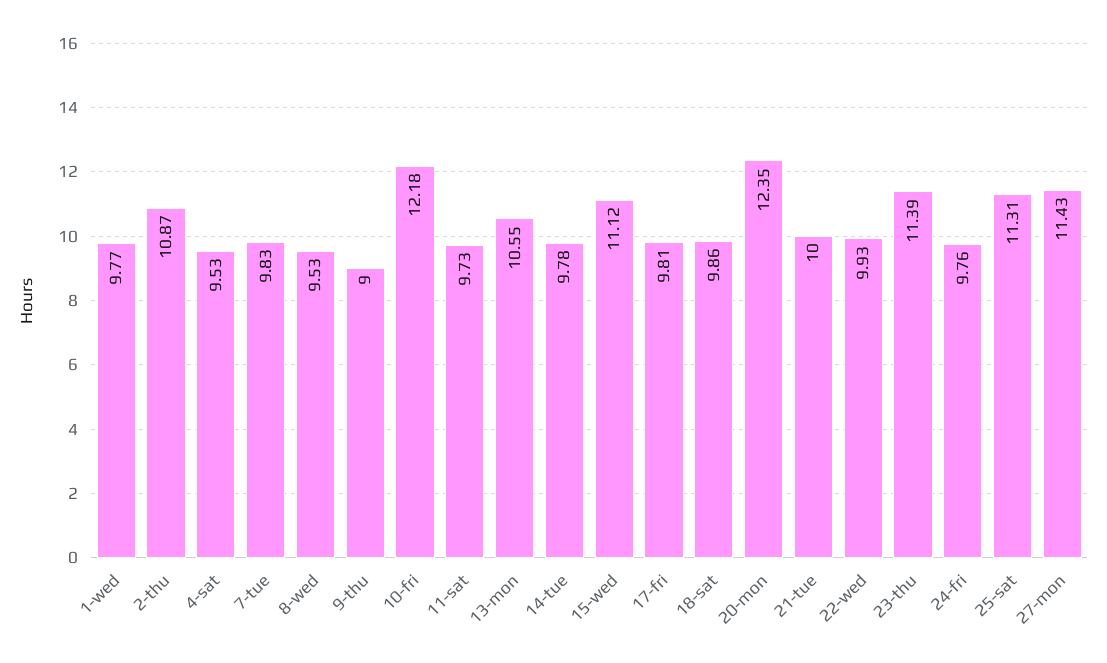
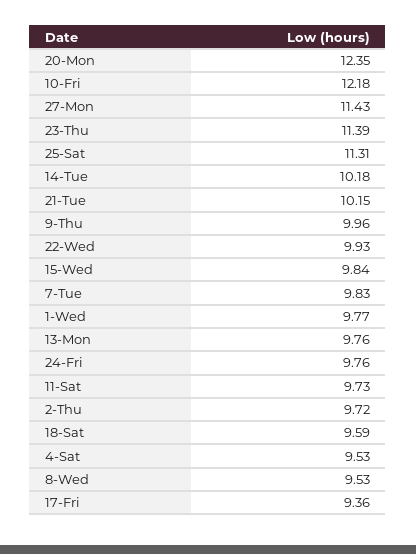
  {
    "1-wed": 9.77,
-   "2-thu": 10.87,
+   "2-thu": 9.72,
    "4-sat": 9.53,
    "7-tue": 9.83,
    "8-wed": 9.53,
-   "9-thu": 9,
+   "9-thu": 9.96,
    "10-fri": 12.18,
    "11-sat": 9.73,
-   "13-mon": 10.55,
+   "13-mon": 9.76,
-   "14-tue": 9.78,
+   "14-tue": 10.18,
-   "15-wed": 11.12,
+   "15-wed": 9.84,
-   "17-fri": 9.81,
+   "17-fri": 9.36,
-   "18-sat": 9.86,
+   "18-sat": 9.59,
    "20-mon": 12.35,
-   "21-tue": 10,
+   "21-tue": 10.15,
    "22-wed": 9.93,
    "23-thu": 11.39,
    "24-fri": 9.76,
    "25-sat": 11.31,
    "27-mon": 11.43
  }

